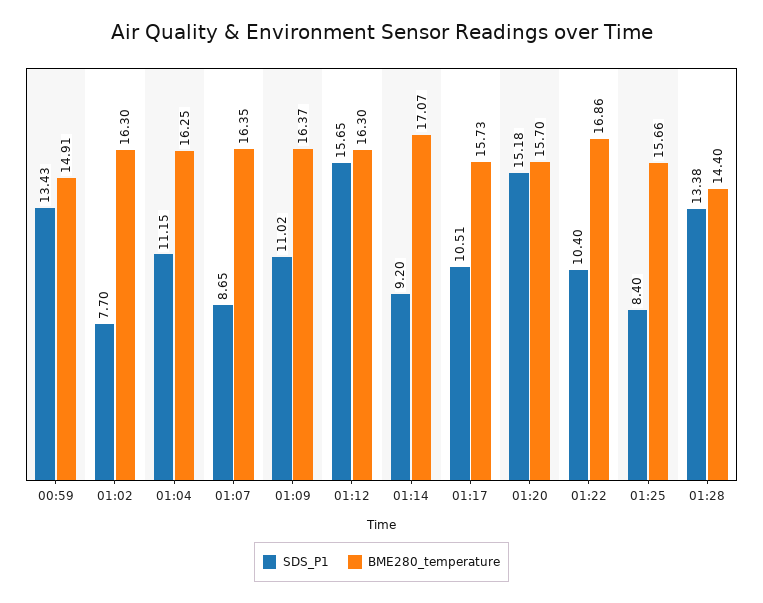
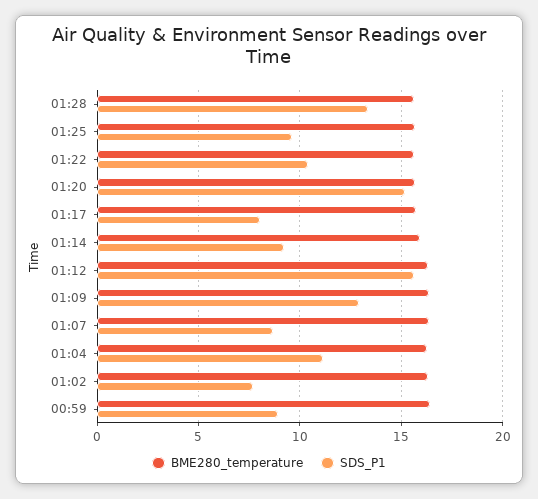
  {
    "SDS_P1": {
-     "00:59": 13.43,
+     "00:59": 9,
      "01:02": 7.7,
      "01:04": 11.15,
      "01:07": 8.65,
-     "01:09": 11.02,
+     "01:09": 13,
      "01:12": 15.65,
      "01:14": 9.2,
-     "01:17": 10.51,
+     "01:17": 8,
      "01:20": 15.18,
      "01:22": 10.4,
-     "01:25": 8.4,
+     "01:25": 9.5,
      "01:28": 13.38
    },
    "BME280_temperature": {
-     "00:59": 14.91,
+     "00:59": 16.5,
      "01:02": 16.3,
      "01:04": 16.25,
      "01:07": 16.35,
      "01:09": 16.37,
      "01:12": 16.3,
-     "01:14": 17.07,
+     "01:14": 16,
      "01:17": 15.73,
      "01:20": 15.7,
-     "01:22": 16.86,
+     "01:22": 15.5,
      "01:25": 15.66,
-     "01:28": 14.4
+     "01:28": 15.5
    }
  }

